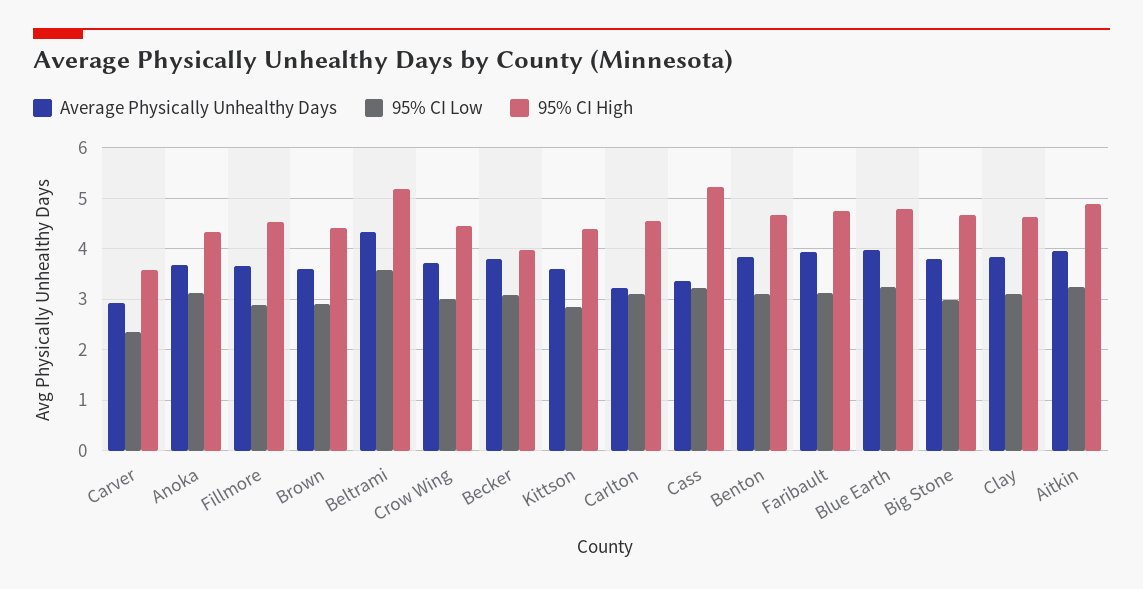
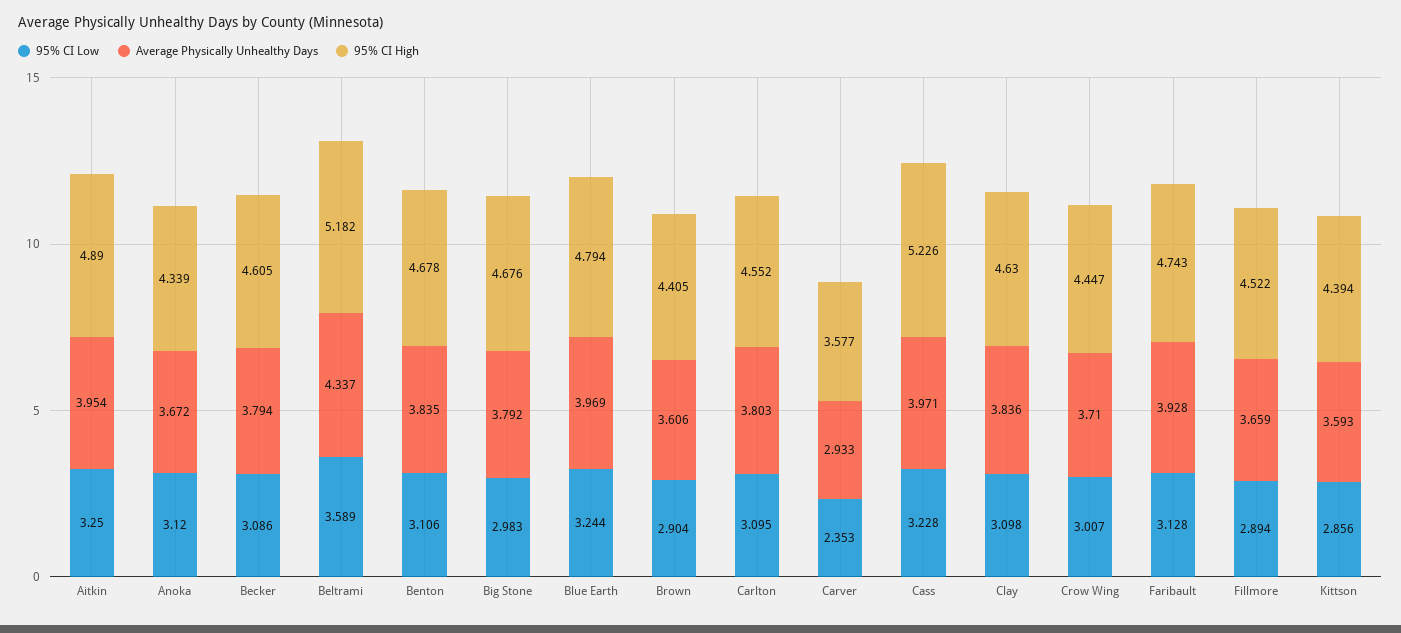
  {
    "Average Physically Unhealthy Days": {
      "Carver": 2.933,
      "Anoka": 3.672,
      "Fillmore": 3.659,
      "Brown": 3.606,
      "Beltrami": 4.337,
      "Crow Wing": 3.71,
      "Becker": 3.794,
      "Kittson": 3.593,
-     "Carlton": 3.2,
+     "Carlton": 3.803,
-     "Cass": 3.4,
+     "Cass": 3.971,
      "Benton": 3.835,
      "Faribault": 3.928,
      "Blue Earth": 3.969,
      "Big Stone": 3.792,
      "Clay": 3.836,
      "Aitkin": 3.954
    },
    "95% CI Low": {
      "Carver": 2.353,
      "Anoka": 3.12,
      "Fillmore": 2.894,
      "Brown": 2.904,
      "Beltrami": 3.589,
      "Crow Wing": 3.007,
      "Becker": 3.086,
      "Kittson": 2.856,
      "Carlton": 3.095,
      "Cass": 3.228,
      "Benton": 3.106,
      "Faribault": 3.128,
      "Blue Earth": 3.244,
      "Big Stone": 2.983,
      "Clay": 3.098,
      "Aitkin": 3.25
    },
    "95% CI High": {
      "Carver": 3.577,
      "Anoka": 4.339,
      "Fillmore": 4.522,
      "Brown": 4.405,
      "Beltrami": 5.182,
      "Crow Wing": 4.447,
-     "Becker": 4,
+     "Becker": 4.605,
      "Kittson": 4.394,
      "Carlton": 4.552,
      "Cass": 5.226,
      "Benton": 4.678,
      "Faribault": 4.743,
      "Blue Earth": 4.794,
      "Big Stone": 4.676,
      "Clay": 4.63,
      "Aitkin": 4.89
    }
  }

